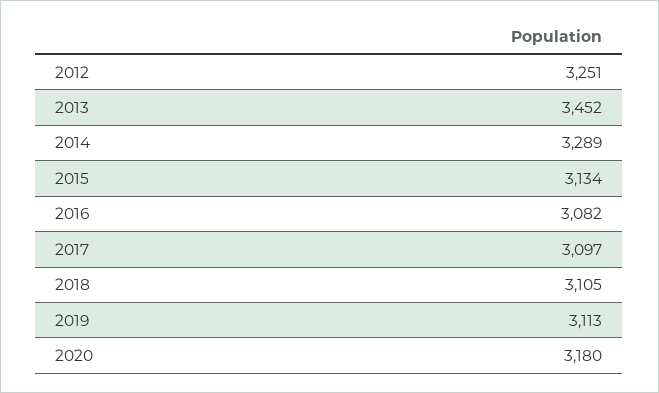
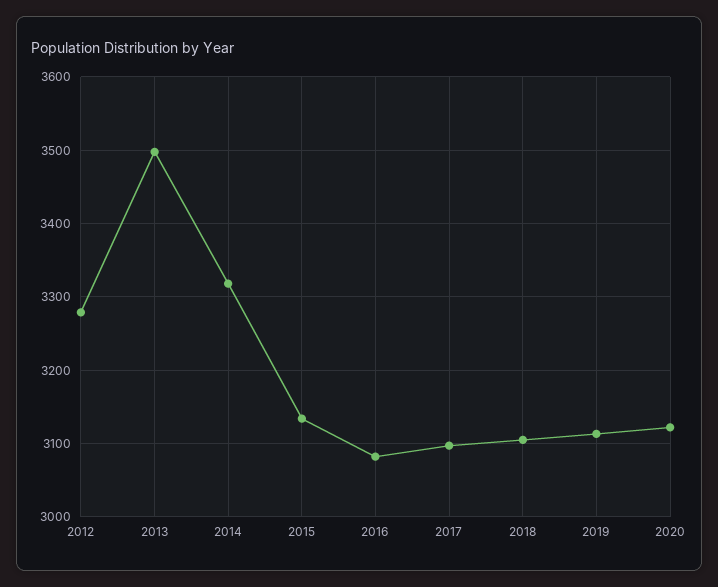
  {
-   "2012": 3251,
+   "2012": 3280,
-   "2013": 3452,
+   "2013": 3500,
-   "2014": 3289,
+   "2014": 3320,
    "2015": 3134,
    "2016": 3082,
    "2017": 3097,
    "2018": 3105,
    "2019": 3113,
-   "2020": 3180
+   "2020": 3120
  }

